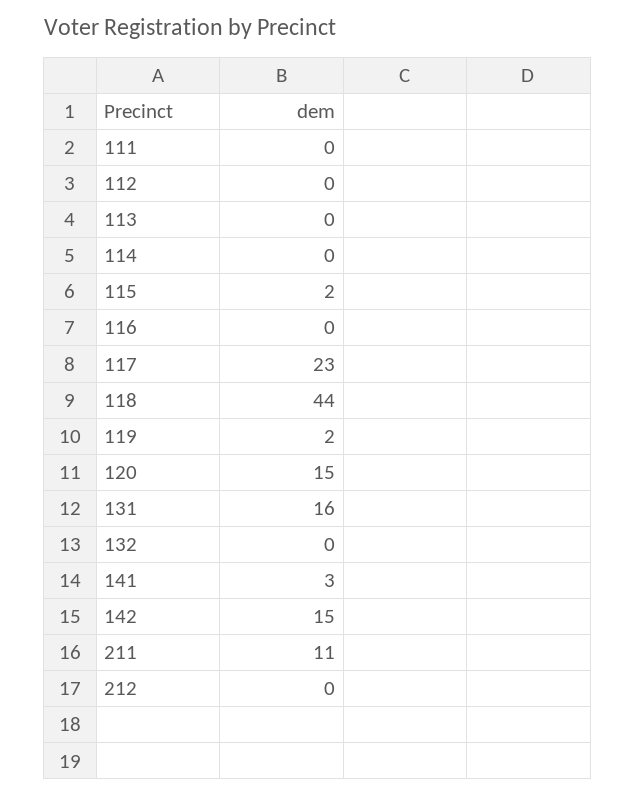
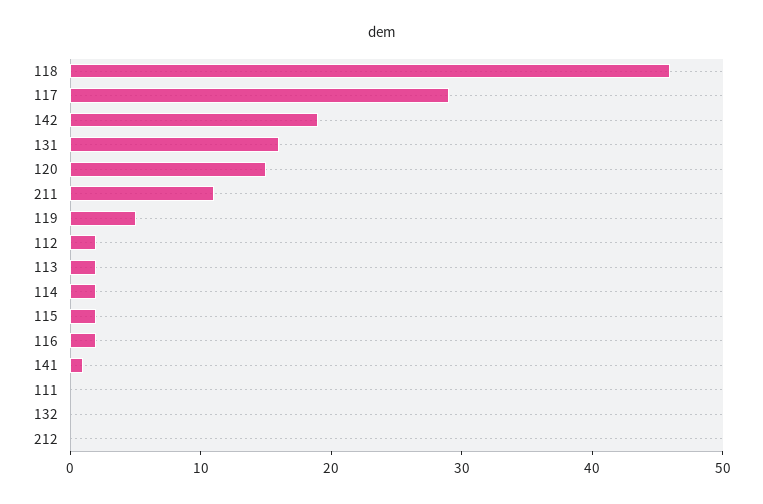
  {
    "111": 0,
-   "112": 0,
+   "112": 2,
-   "113": 0,
+   "113": 2,
-   "114": 0,
+   "114": 2,
    "115": 2,
-   "116": 0,
+   "116": 2,
-   "117": 23,
+   "117": 29,
-   "118": 44,
+   "118": 46,
-   "119": 2,
+   "119": 5,
    "120": 15,
    "131": 16,
    "132": 0,
-   "141": 3,
+   "141": 1,
-   "142": 15,
+   "142": 19,
    "211": 11,
    "212": 0
  }

